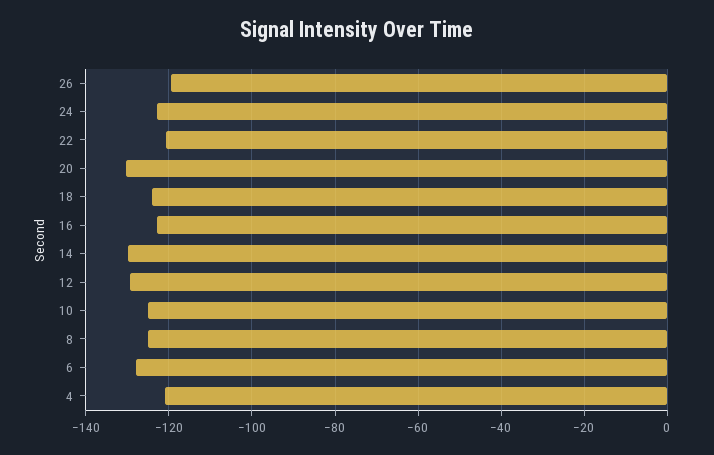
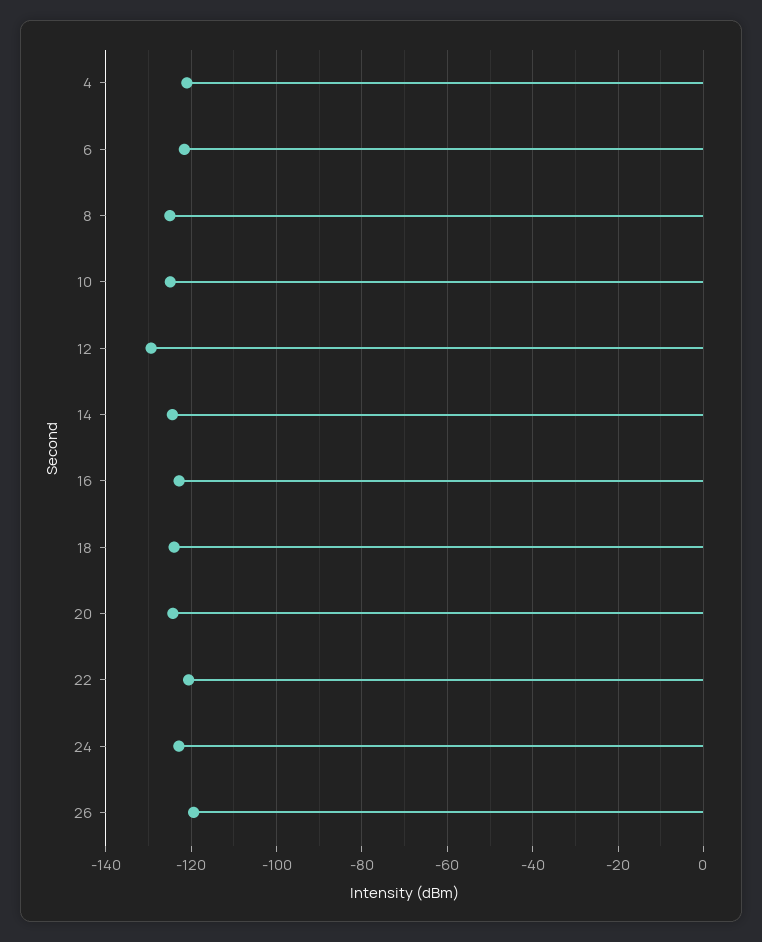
  {
    "26": -120,
    "24": -122,
    "22": -120,
-   "20": -130,
+   "20": -124,
    "18": -124,
    "16": -122,
-   "14": -130,
+   "14": -124,
    "12": -130,
    "10": -124,
    "8": -126,
-   "6": -128,
+   "6": -122,
    "4": -122
  }

